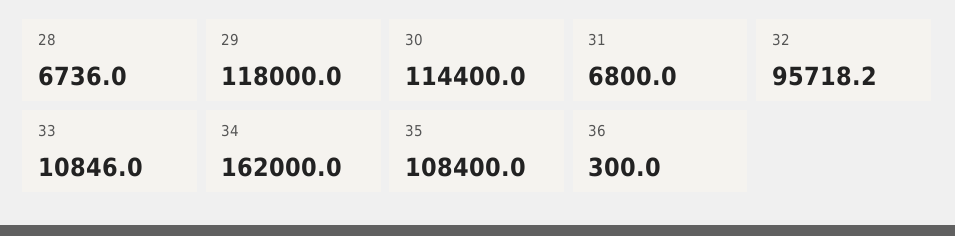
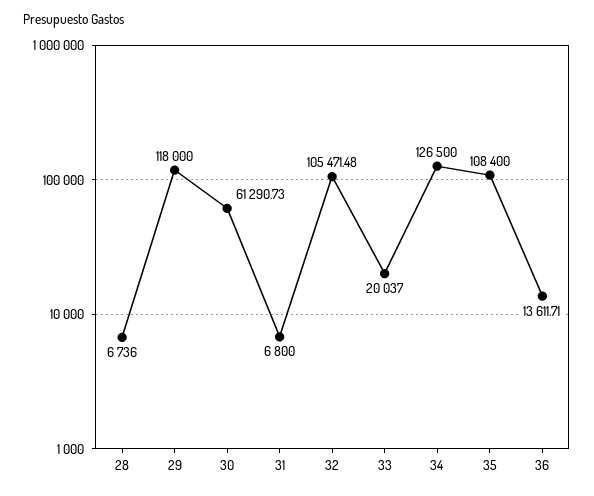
  {
    "28": 6736,
    "29": 118000,
-   "30": 114400,
+   "30": 61290.73,
    "31": 6800,
-   "32": 95718.2,
+   "32": 105471.48,
-   "33": 10846,
+   "33": 20037,
-   "34": 162000,
+   "34": 126500,
    "35": 108400,
-   "36": 300
+   "36": 13611.71
  }

